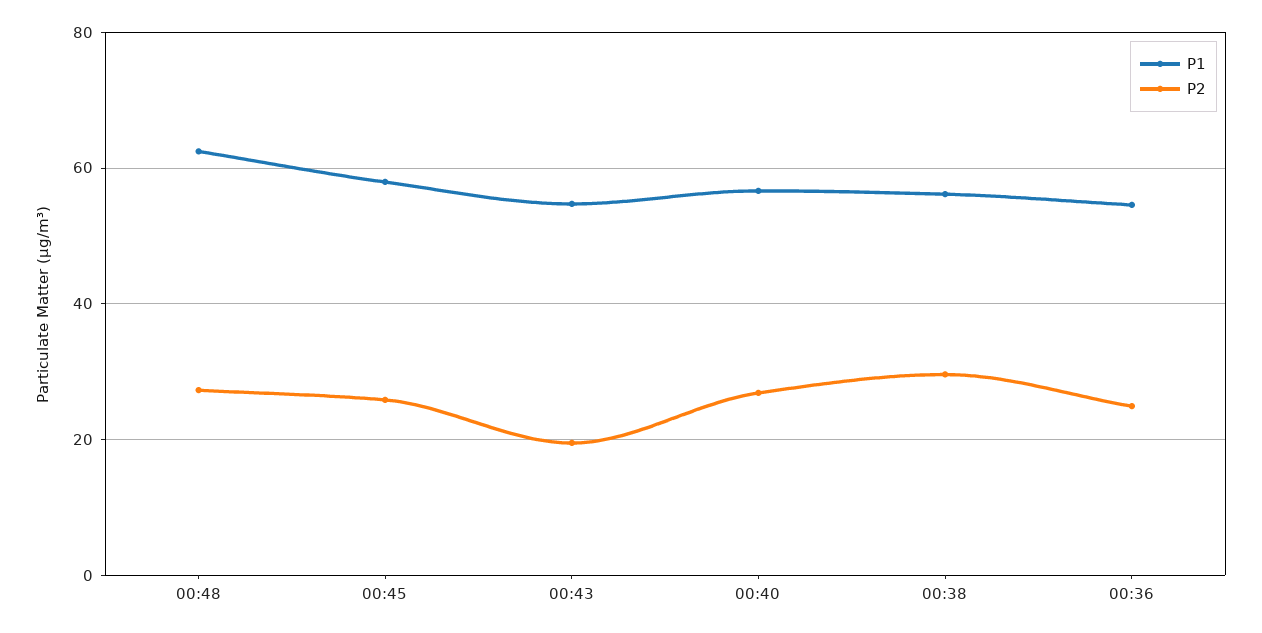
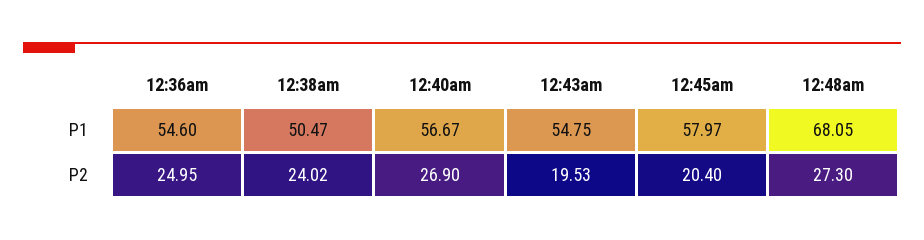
  {
    "P1": {
-     "00:48": 62,
+     "00:48": 68.05,
      "00:45": 57.97,
      "00:43": 54.75,
      "00:40": 56.67,
-     "00:38": 56,
+     "00:38": 50.47,
      "00:36": 54.6
    },
    "P2": {
      "00:48": 27.3,
-     "00:45": 26,
+     "00:45": 20.4,
      "00:43": 19.53,
      "00:40": 26.9,
-     "00:38": 30,
+     "00:38": 24.02,
      "00:36": 24.95
    }
  }

